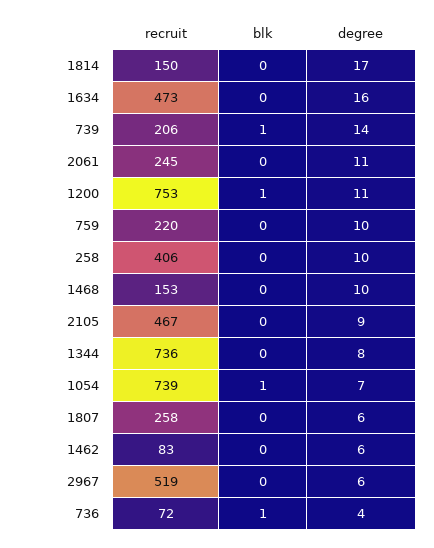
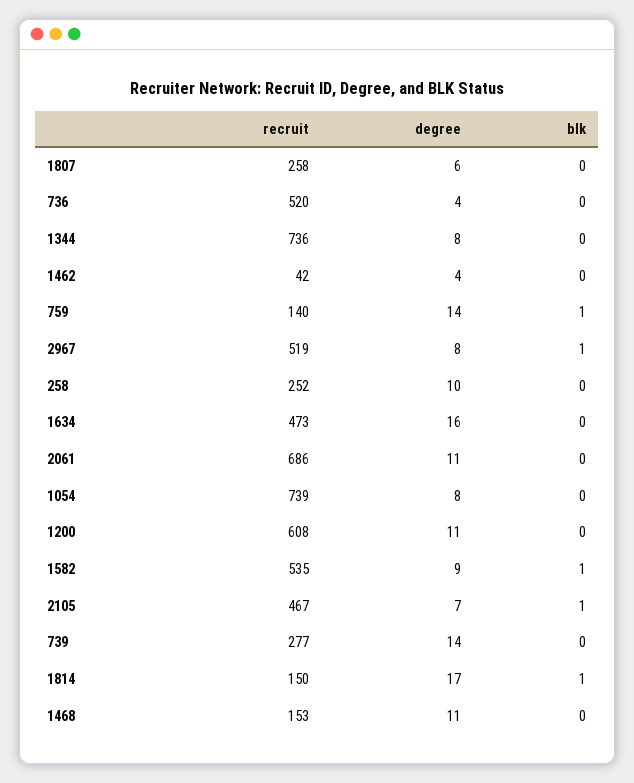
  {
    "recruit": {
      "1814": 150,
      "1634": 473,
-     "739": 206,
+     "739": 277,
-     "2061": 245,
+     "2061": 686,
-     "1200": 753,
+     "1200": 608,
-     "759": 220,
+     "759": 140,
-     "258": 406,
+     "258": 252,
      "1468": 153,
      "2105": 467,
      "1344": 736,
      "1054": 739,
      "1807": 258,
-     "1462": 83,
+     "1462": 42,
      "2967": 519,
-     "736": 72
+     "736": 520,
+     "1582": 535
    },
    "blk": {
-     "1814": 0,
+     "1814": 1,
      "1634": 0,
-     "739": 1,
+     "739": 0,
      "2061": 0,
-     "1200": 1,
+     "1200": 0,
-     "759": 0,
+     "759": 1,
      "258": 0,
      "1468": 0,
-     "2105": 0,
+     "2105": 1,
      "1344": 0,
-     "1054": 1,
+     "1054": 0,
      "1807": 0,
      "1462": 0,
-     "2967": 0,
+     "2967": 1,
-     "736": 1
+     "736": 0,
+     "1582": 1
    },
    "degree": {
      "1814": 17,
      "1634": 16,
      "739": 14,
      "2061": 11,
      "1200": 11,
-     "759": 10,
+     "759": 14,
      "258": 10,
-     "1468": 10,
+     "1468": 11,
-     "2105": 9,
+     "2105": 7,
      "1344": 8,
-     "1054": 7,
+     "1054": 8,
      "1807": 6,
-     "1462": 6,
+     "1462": 4,
-     "2967": 6,
+     "2967": 8,
-     "736": 4
+     "736": 4,
+     "1582": 9
    }
  }

